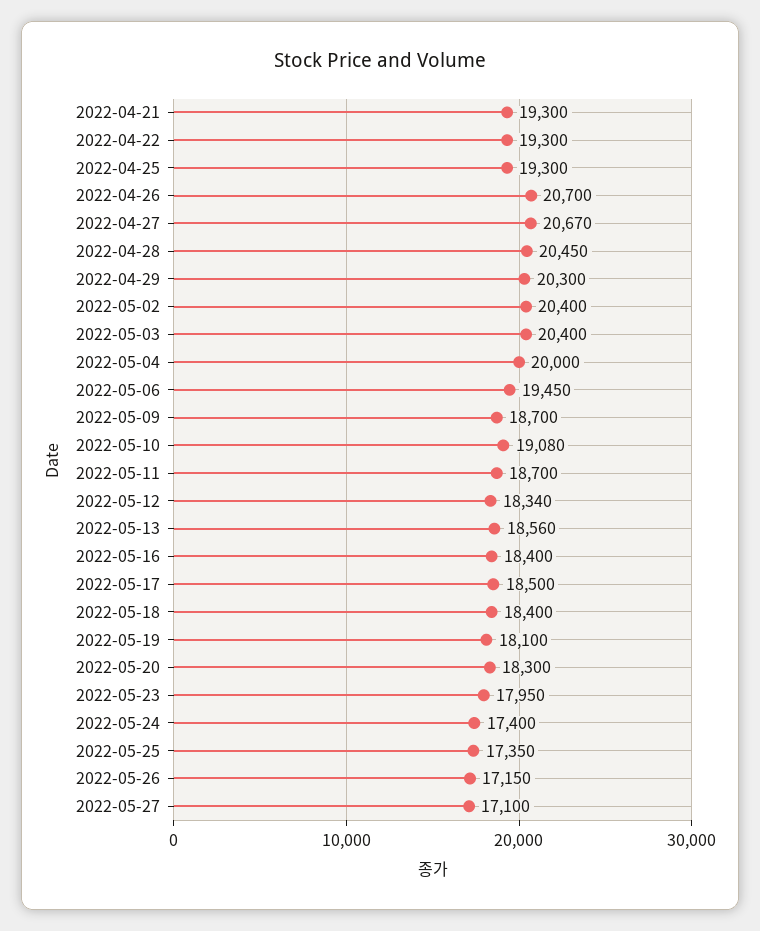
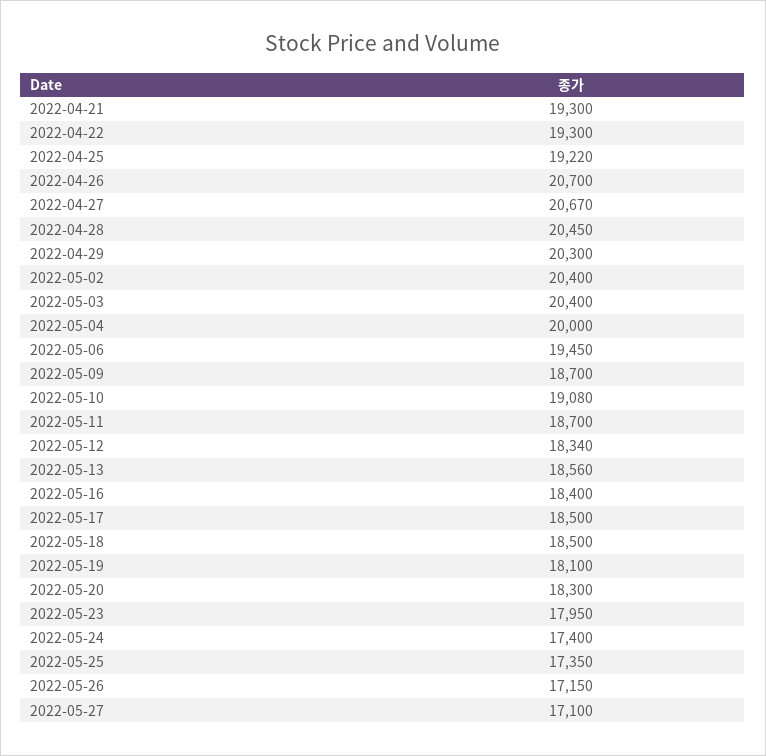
  {
    "2022-04-21": 19300,
    "2022-04-22": 19300,
-   "2022-04-25": 19300,
+   "2022-04-25": 19220,
    "2022-04-26": 20700,
    "2022-04-27": 20670,
    "2022-04-28": 20450,
    "2022-04-29": 20300,
    "2022-05-02": 20400,
    "2022-05-03": 20400,
    "2022-05-04": 20000,
    "2022-05-06": 19450,
    "2022-05-09": 18700,
    "2022-05-10": 19080,
    "2022-05-11": 18700,
    "2022-05-12": 18340,
    "2022-05-13": 18560,
    "2022-05-16": 18400,
    "2022-05-17": 18500,
-   "2022-05-18": 18400,
+   "2022-05-18": 18500,
    "2022-05-19": 18100,
    "2022-05-20": 18300,
    "2022-05-23": 17950,
    "2022-05-24": 17400,
    "2022-05-25": 17350,
    "2022-05-26": 17150,
    "2022-05-27": 17100
  }

